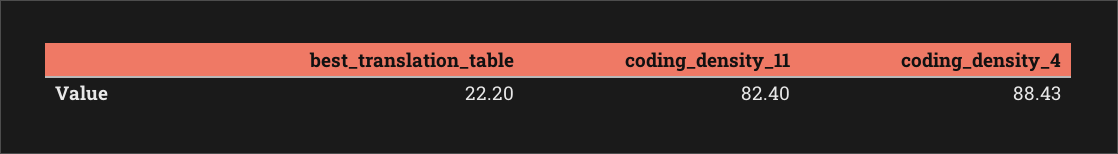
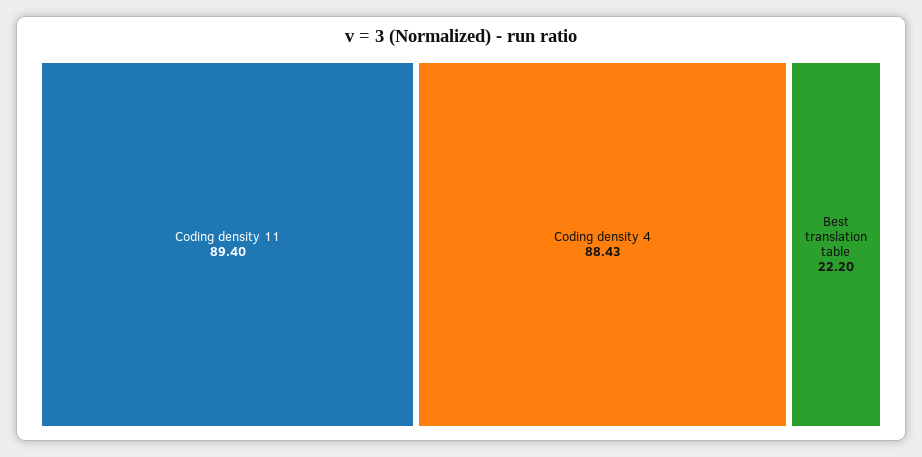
  {
    "best_translation_table": 22.2,
-   "coding_density_11": 82.4,
+   "coding_density_11": 89.4,
    "coding_density_4": 88.43
  }

